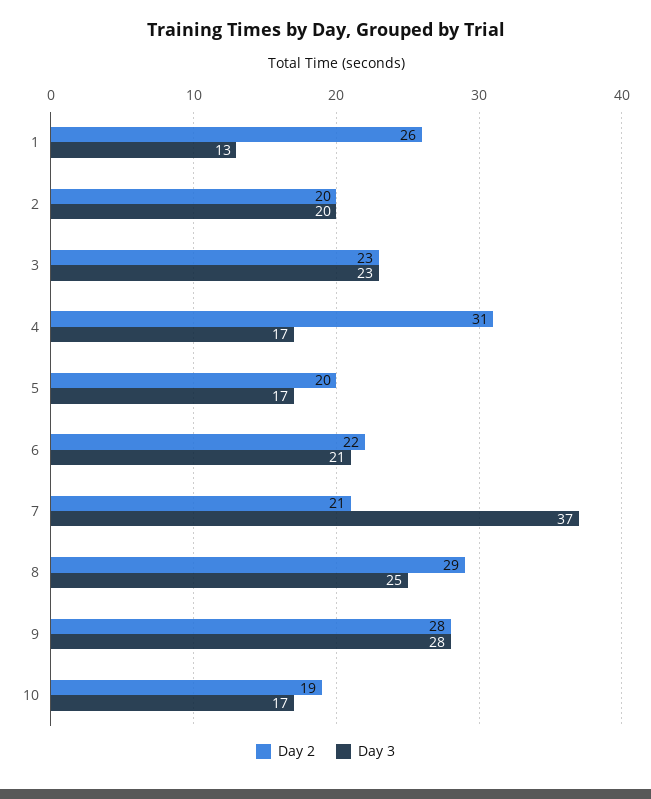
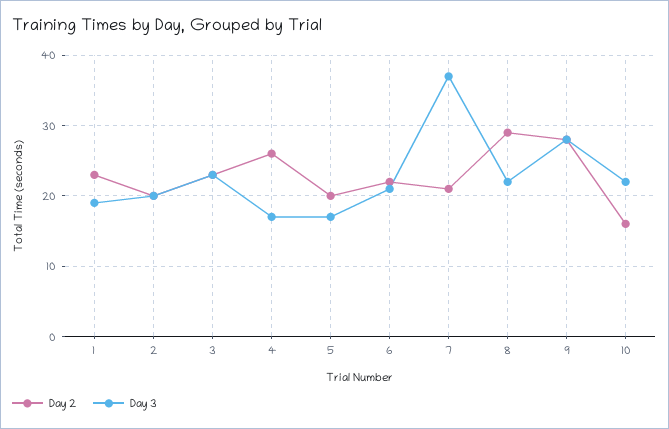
  {
    "Day 2": {
-     "1": 26,
+     "1": 23,
      "2": 20,
      "3": 23,
-     "4": 31,
+     "4": 26,
      "5": 20,
      "6": 22,
      "7": 21,
      "8": 29,
      "9": 28,
-     "10": 19
+     "10": 16
    },
    "Day 3": {
-     "1": 13,
+     "1": 19,
      "2": 20,
      "3": 23,
      "4": 17,
      "5": 17,
      "6": 21,
      "7": 37,
-     "8": 25,
+     "8": 22,
      "9": 28,
-     "10": 17
+     "10": 22
    }
  }

